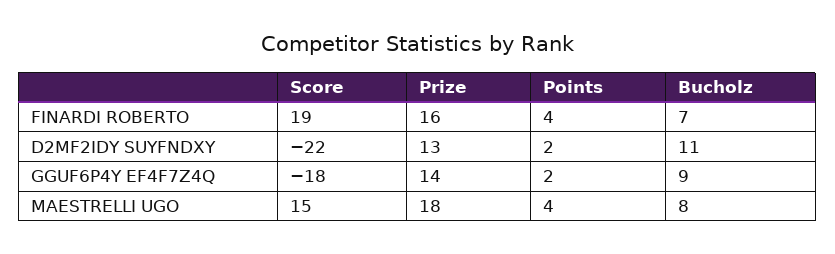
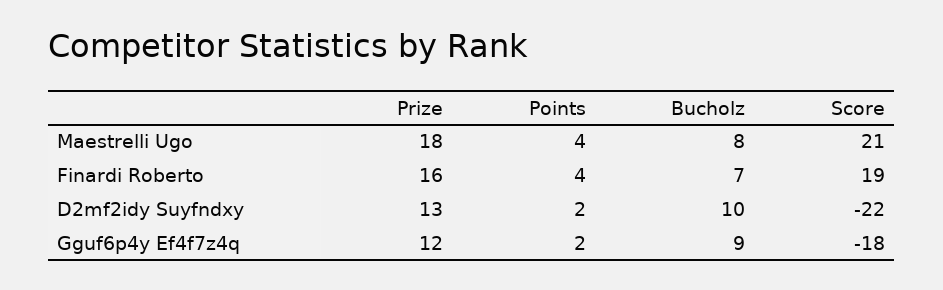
  {
    "Score": {
      "FINARDI ROBERTO": 19,
      "D2MF2IDY SUYFNDXY": -22,
      "GGUF6P4Y EF4F7Z4Q": -18,
-     "MAESTRELLI UGO": 15
+     "MAESTRELLI UGO": 21
    },
    "Prize": {
      "FINARDI ROBERTO": 16,
      "D2MF2IDY SUYFNDXY": 13,
-     "GGUF6P4Y EF4F7Z4Q": 14,
+     "GGUF6P4Y EF4F7Z4Q": 12,
      "MAESTRELLI UGO": 18
    },
    "Points": {
      "FINARDI ROBERTO": 4,
      "D2MF2IDY SUYFNDXY": 2,
      "GGUF6P4Y EF4F7Z4Q": 2,
      "MAESTRELLI UGO": 4
    },
    "Bucholz": {
      "FINARDI ROBERTO": 7,
-     "D2MF2IDY SUYFNDXY": 11,
+     "D2MF2IDY SUYFNDXY": 10,
      "GGUF6P4Y EF4F7Z4Q": 9,
      "MAESTRELLI UGO": 8
    }
  }

